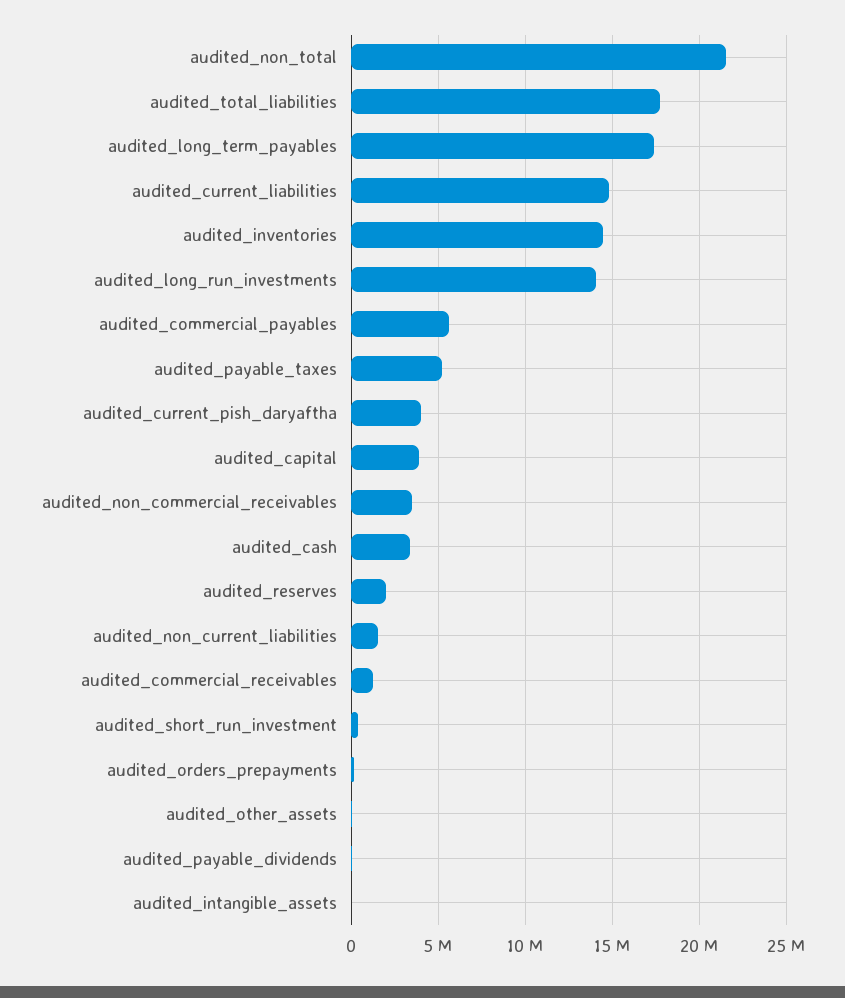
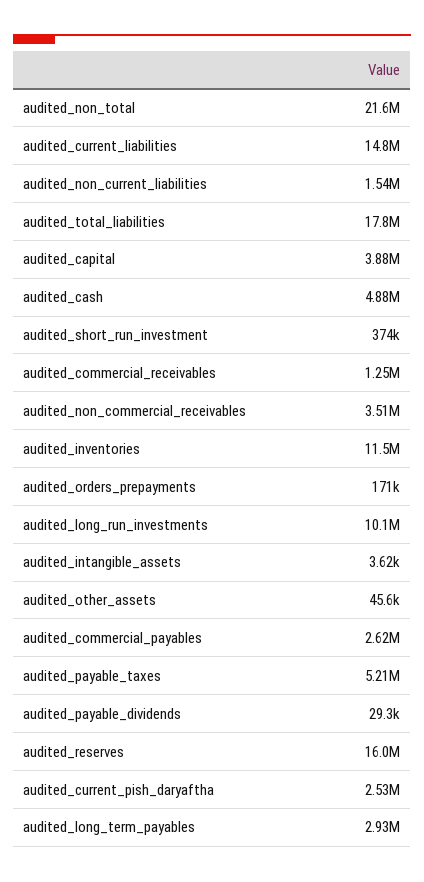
  {
    "audited_non_total": 21600000,
    "audited_total_liabilities": 17800000,
-   "audited_long_term_payables": 17500000,
+   "audited_long_term_payables": 2930000,
    "audited_current_liabilities": 14800000,
-   "audited_inventories": 14500000,
+   "audited_inventories": 11500000,
-   "audited_long_run_investments": 14000000,
+   "audited_long_run_investments": 10100000,
-   "audited_commercial_payables": 5500000,
+   "audited_commercial_payables": 2620000,
    "audited_payable_taxes": 5210000,
-   "audited_current_pish_daryaftha": 4000000,
+   "audited_current_pish_daryaftha": 2530000,
    "audited_capital": 3880000,
    "audited_non_commercial_receivables": 3510000,
-   "audited_cash": 3500000,
+   "audited_cash": 4880000,
-   "audited_reserves": 2000000,
+   "audited_reserves": 16000000,
    "audited_non_current_liabilities": 1540000,
    "audited_commercial_receivables": 1250000,
    "audited_short_run_investment": 374000,
    "audited_orders_prepayments": 171000,
    "audited_other_assets": 45600,
    "audited_payable_dividends": 29300,
    "audited_intangible_assets": 3620
  }

